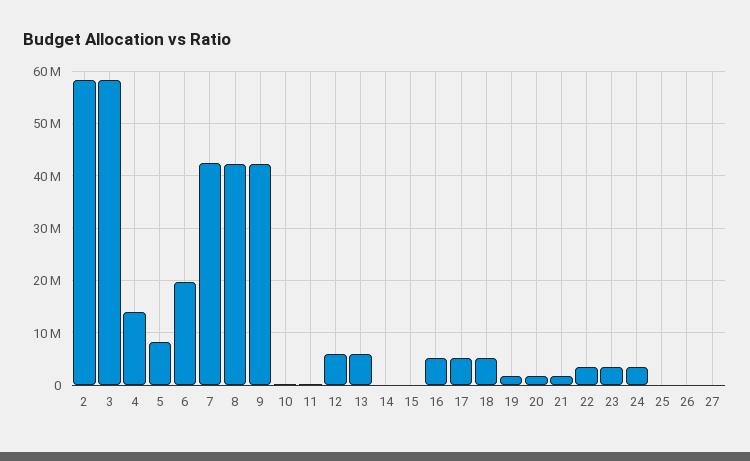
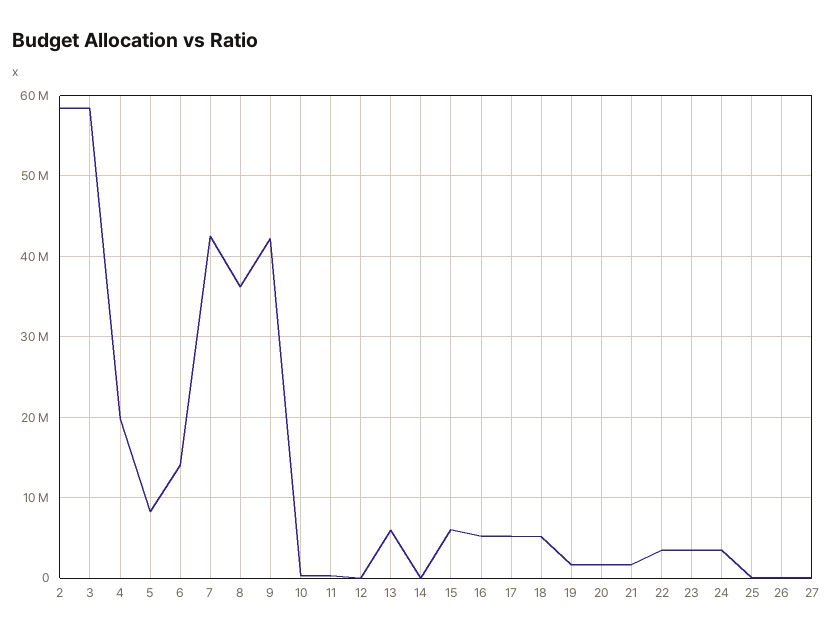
  {
    "2": 58000000,
    "3": 58000000,
-   "4": 14000000,
+   "4": 20000000,
    "5": 8000000,
-   "6": 20000000,
+   "6": 14000000,
    "7": 42000000,
-   "8": 42000000,
+   "8": 36000000,
    "9": 42000000,
    "10": 0,
    "11": 0,
-   "12": 6000000,
+   "12": 0,
    "13": 6000000,
    "14": 0,
-   "15": 0,
+   "15": 6000000,
    "16": 5000000,
    "17": 5000000,
    "18": 5000000,
    "19": 2000000,
    "20": 2000000,
    "21": 2000000,
    "22": 3000000,
    "23": 3000000,
    "24": 3000000,
    "25": 0,
    "26": 0,
    "27": 0
  }

